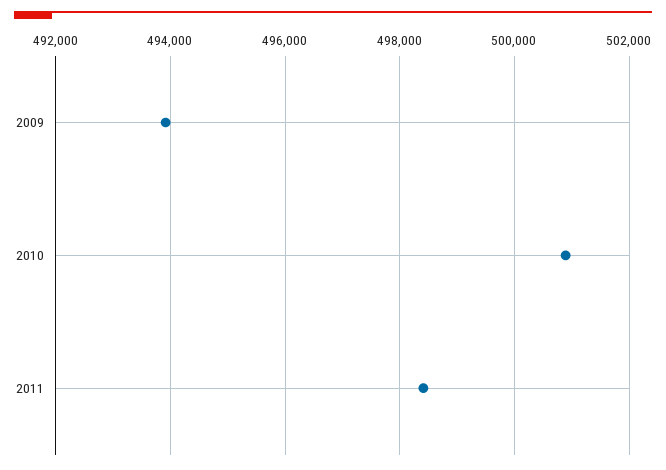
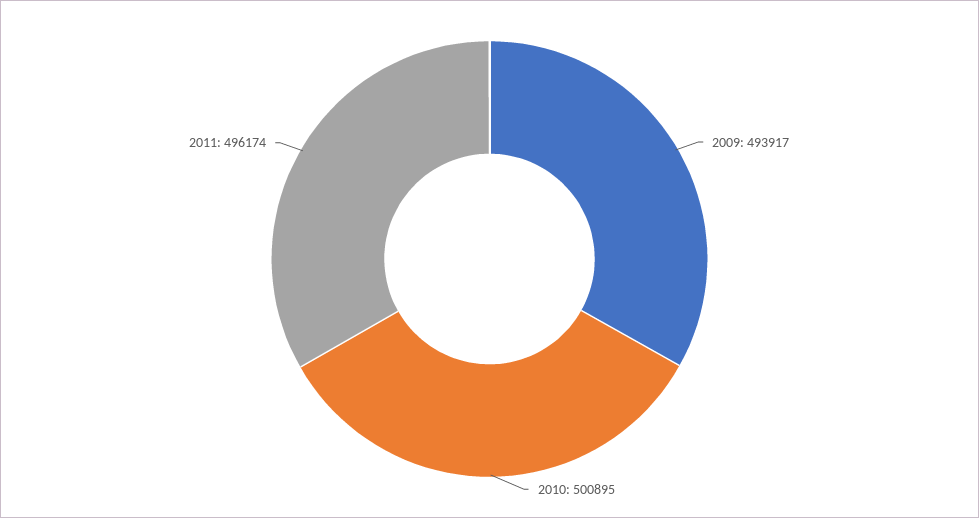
  {
    "2009": 493917,
    "2010": 500895,
-   "2011": 498400
+   "2011": 496174
  }

